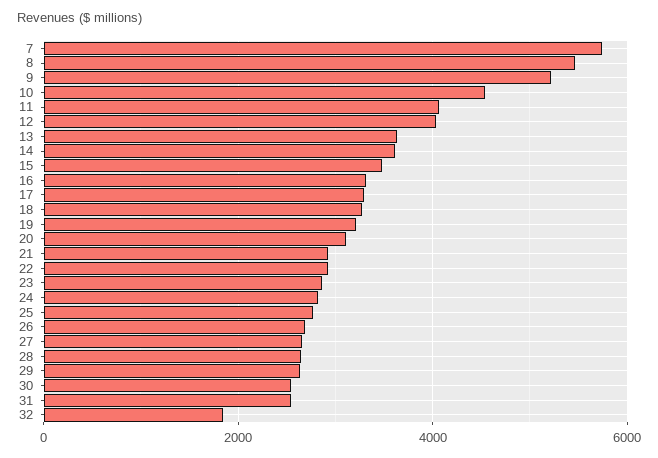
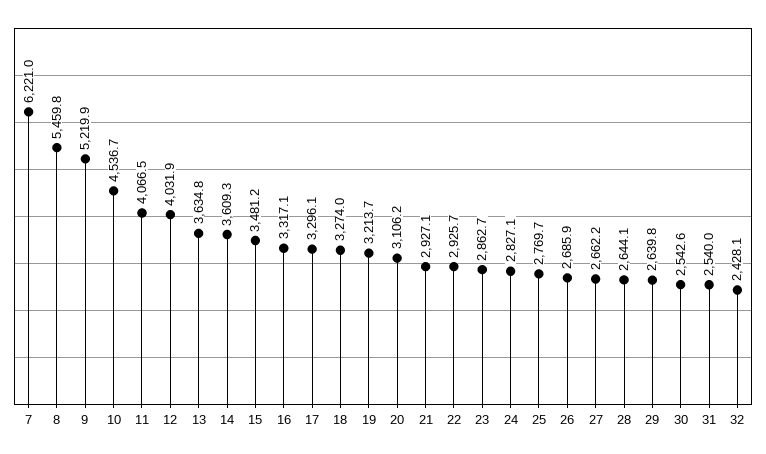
  {
-   "7": 5800,
+   "7": 6221,
    "8": 5459.8,
    "9": 5219.9,
    "10": 4536.7,
    "11": 4066.5,
    "12": 4031.9,
    "13": 3634.8,
    "14": 3609.3,
    "15": 3481.2,
    "16": 3317.1,
    "17": 3296.1,
    "18": 3274,
    "19": 3213.7,
    "20": 3106.2,
    "21": 2927.1,
    "22": 2925.7,
    "23": 2862.7,
    "24": 2827.1,
    "25": 2769.7,
    "26": 2685.9,
    "27": 2662.2,
    "28": 2644.1,
    "29": 2639.8,
    "30": 2542.6,
    "31": 2540,
-   "32": 1800
+   "32": 2428.1
  }

